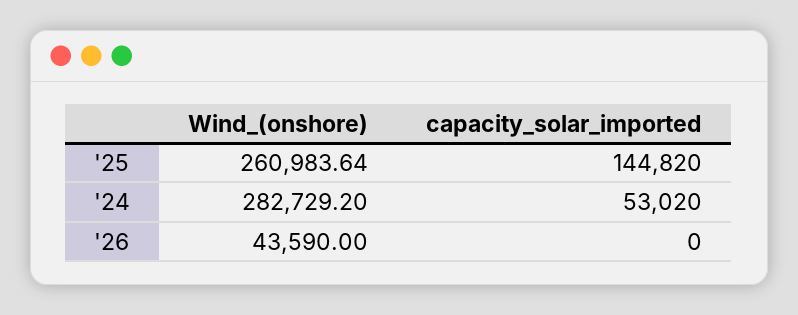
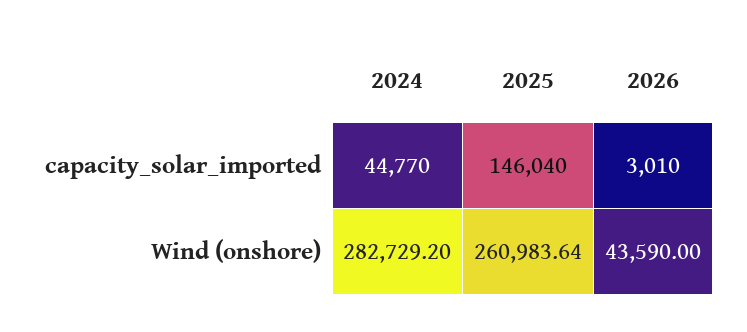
  {
    "Wind_(onshore)": {
      "'25": 260983.64,
      "'24": 282729.2,
      "'26": 43590
    },
    "capacity_solar_imported": {
-     "'25": 144820,
+     "'25": 146040,
-     "'24": 53020,
+     "'24": 44770,
-     "'26": 0
+     "'26": 3010
    }
  }

